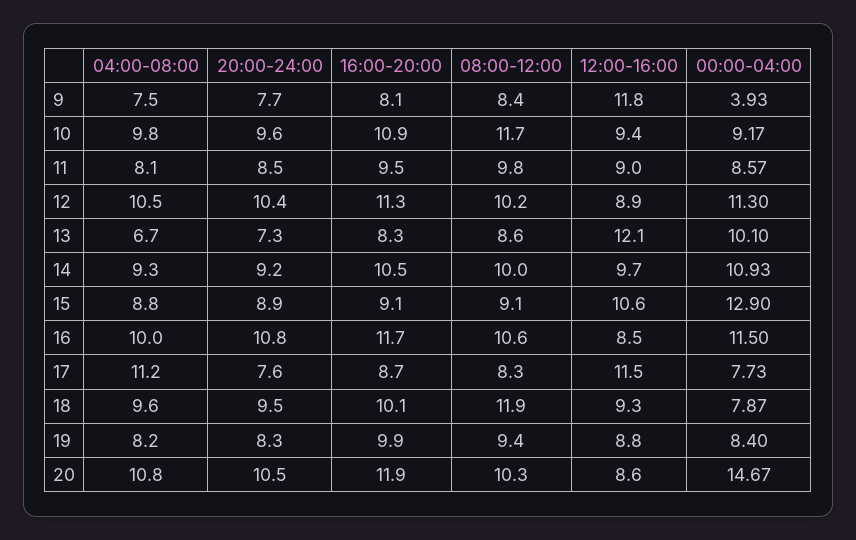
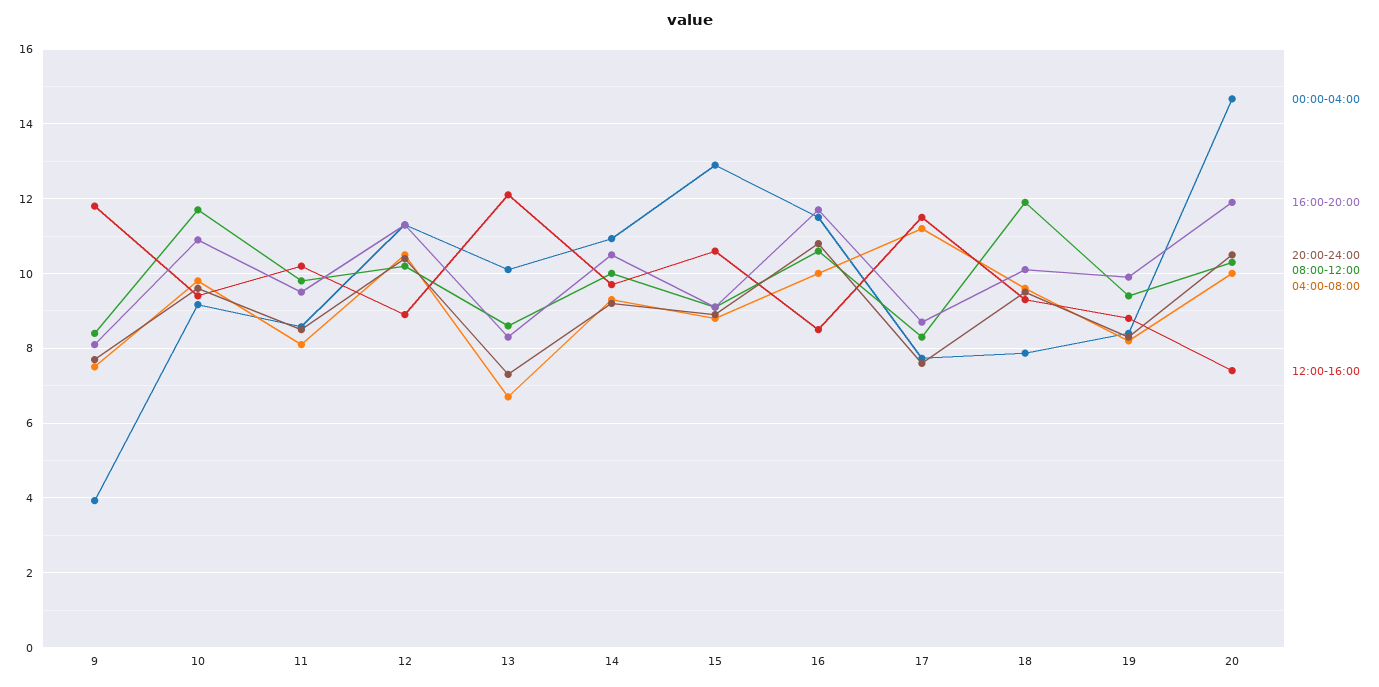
  {
    "04:00-08:00": {
      "9": 7.5,
      "10": 9.8,
      "11": 8.1,
      "12": 10.5,
      "13": 6.7,
      "14": 9.3,
      "15": 8.8,
      "16": 10,
      "17": 11.2,
      "18": 9.6,
      "19": 8.2,
-     "20": 10.8
+     "20": 10
    },
    "20:00-24:00": {
      "9": 7.7,
      "10": 9.6,
      "11": 8.5,
      "12": 10.4,
      "13": 7.3,
      "14": 9.2,
      "15": 8.9,
      "16": 10.8,
      "17": 7.6,
      "18": 9.5,
      "19": 8.3,
      "20": 10.5
    },
    "16:00-20:00": {
      "9": 8.1,
      "10": 10.9,
      "11": 9.5,
      "12": 11.3,
      "13": 8.3,
      "14": 10.5,
      "15": 9.1,
      "16": 11.7,
      "17": 8.7,
      "18": 10.1,
      "19": 9.9,
      "20": 11.9
    },
    "08:00-12:00": {
      "9": 8.4,
      "10": 11.7,
      "11": 9.8,
      "12": 10.2,
      "13": 8.6,
      "14": 10,
      "15": 9.1,
      "16": 10.6,
      "17": 8.3,
      "18": 11.9,
      "19": 9.4,
      "20": 10.3
    },
    "12:00-16:00": {
      "9": 11.8,
      "10": 9.4,
-     "11": 9,
+     "11": 10.2,
      "12": 8.9,
      "13": 12.1,
      "14": 9.7,
      "15": 10.6,
      "16": 8.5,
      "17": 11.5,
      "18": 9.3,
      "19": 8.8,
-     "20": 8.6
+     "20": 7.4
    },
    "00:00-04:00": {
      "9": 3.93,
      "10": 9.17,
      "11": 8.57,
      "12": 11.3,
      "13": 10.1,
      "14": 10.93,
      "15": 12.9,
      "16": 11.5,
      "17": 7.73,
      "18": 7.87,
      "19": 8.4,
      "20": 14.67
    }
  }

